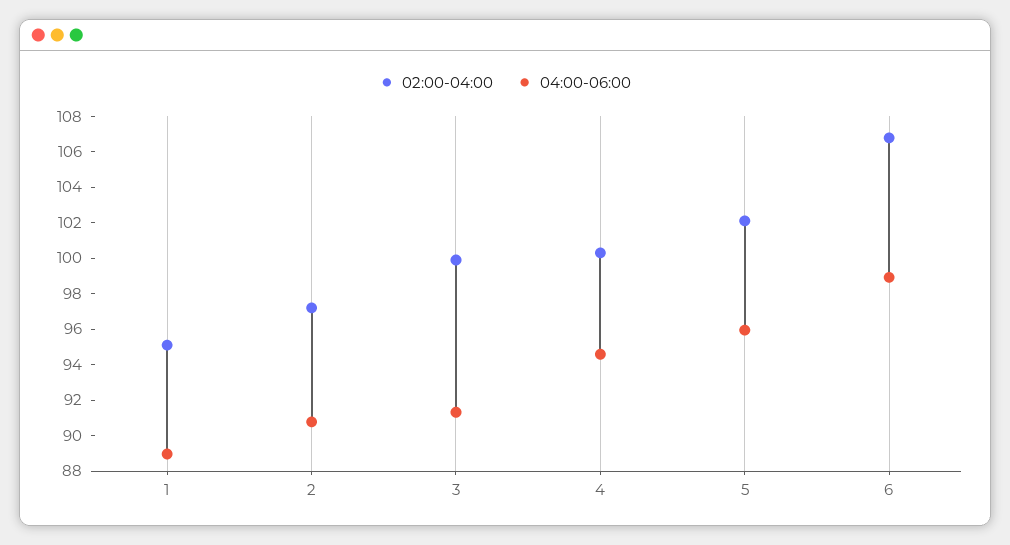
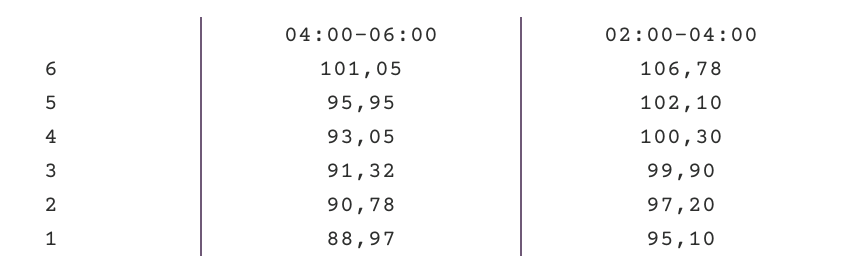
  {
    "02:00-04:00": {
      "1": 95.1,
      "2": 97.2,
      "3": 99.9,
      "4": 100.3,
      "5": 102.1,
      "6": 106.78
    },
    "04:00-06:00": {
      "1": 88.97,
      "2": 90.78,
      "3": 91.32,
-     "4": 94.5,
+     "4": 93.05,
      "5": 95.95,
-     "6": 99
+     "6": 101.05
    }
  }

